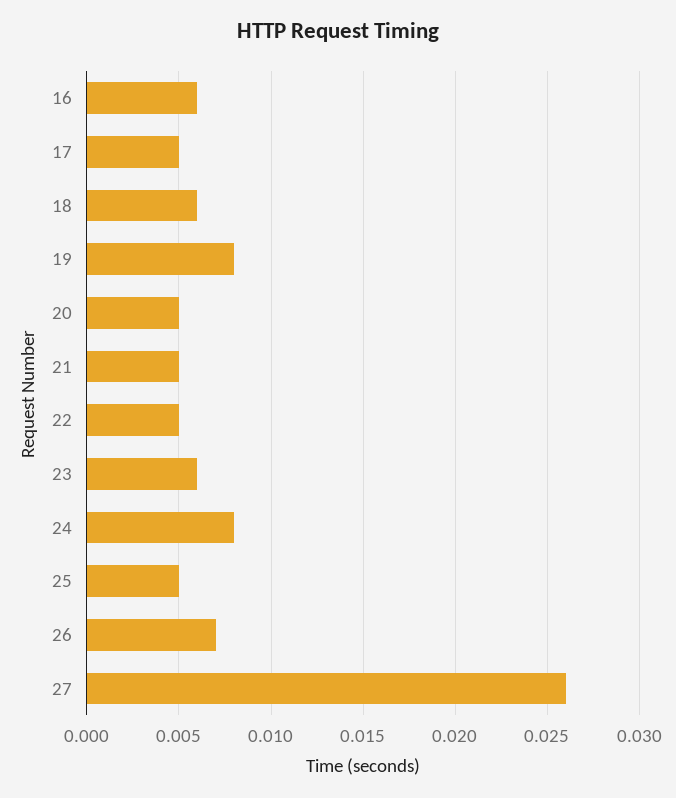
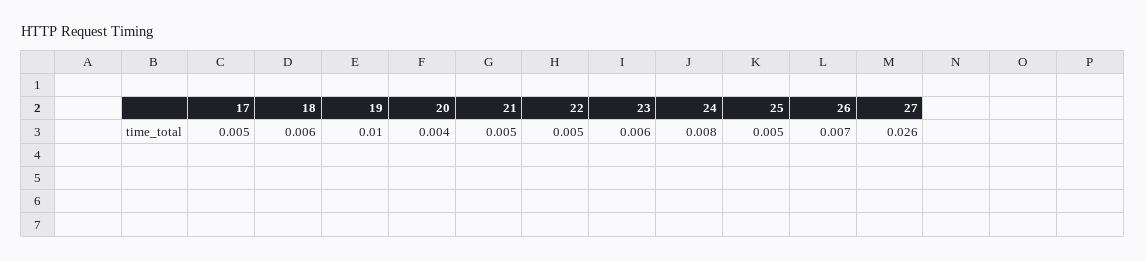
  {
-   "16": 0.006,
    "17": 0.005,
    "18": 0.006,
-   "19": 0.008,
+   "19": 0.01,
-   "20": 0.005,
+   "20": 0.004,
    "21": 0.005,
    "22": 0.005,
    "23": 0.006,
    "24": 0.008,
    "25": 0.005,
    "26": 0.007,
    "27": 0.026
  }

